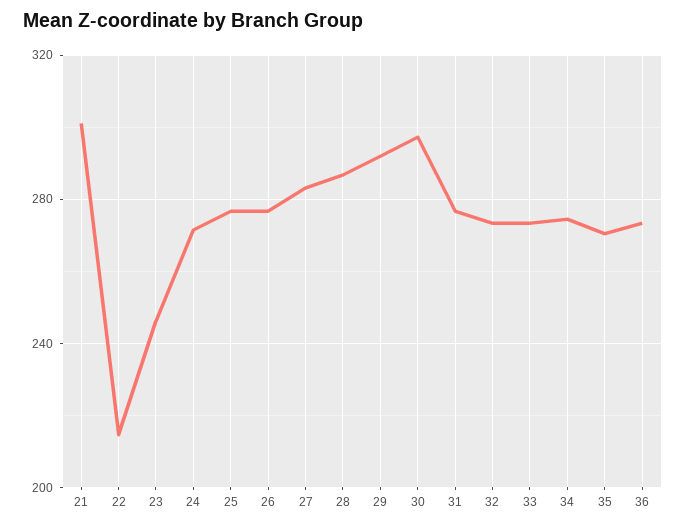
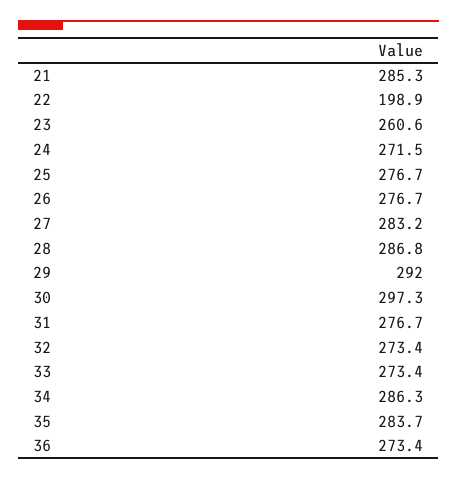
  {
-   "21": 300,
+   "21": 285.3,
-   "22": 215,
+   "22": 198.9,
-   "23": 245,
+   "23": 260.6,
    "24": 271.5,
    "25": 276.7,
    "26": 276.7,
    "27": 283.2,
    "28": 286.8,
    "29": 292,
    "30": 297.3,
    "31": 276.7,
    "32": 273.4,
    "33": 273.4,
-   "34": 275,
+   "34": 286.3,
-   "35": 270,
+   "35": 283.7,
    "36": 273.4
  }

